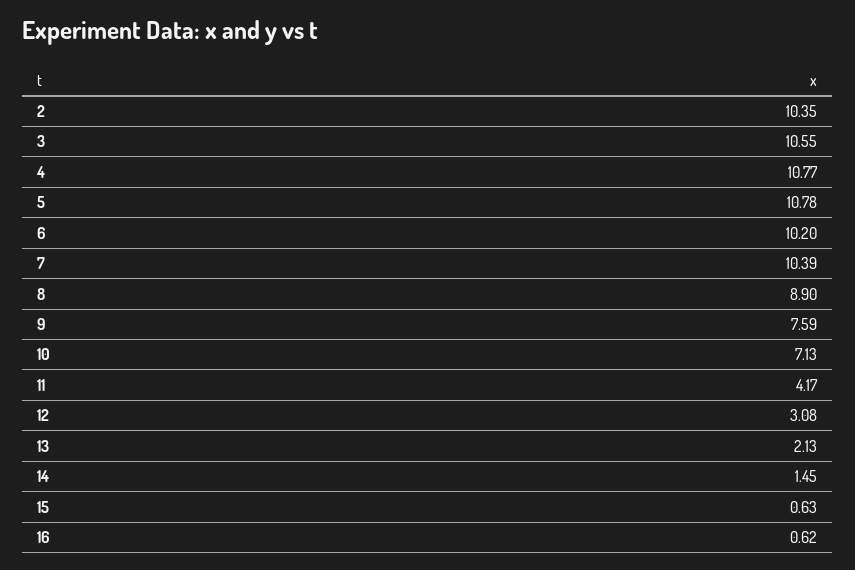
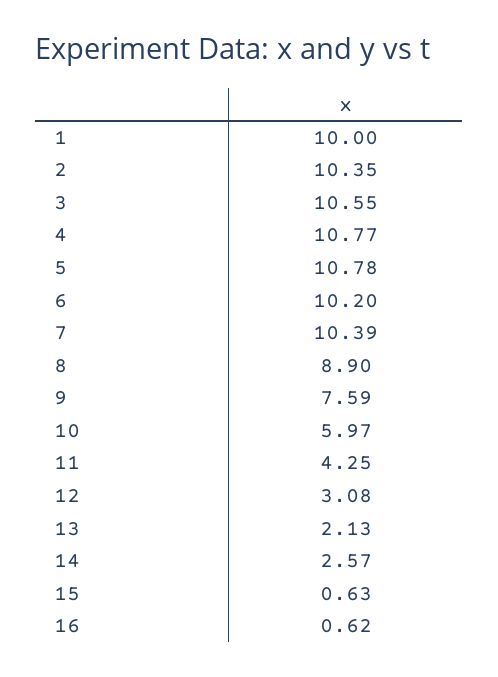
  {
    "2": 10.35,
    "3": 10.55,
    "4": 10.77,
    "5": 10.78,
    "6": 10.2,
    "7": 10.39,
    "8": 8.9,
    "9": 7.59,
-   "10": 7.13,
+   "10": 5.97,
-   "11": 4.17,
+   "11": 4.25,
    "12": 3.08,
    "13": 2.13,
-   "14": 1.45,
+   "14": 2.57,
    "15": 0.63,
-   "16": 0.62
+   "16": 0.62,
+   "1": 10
  }

